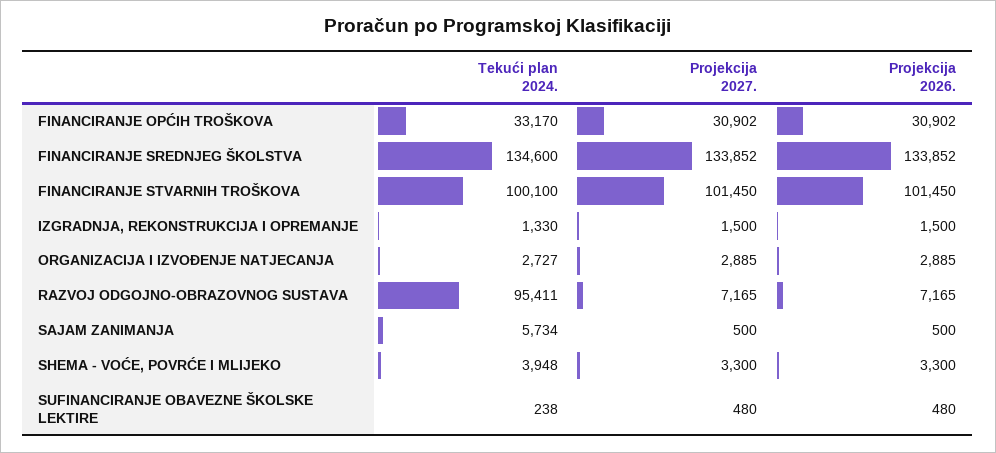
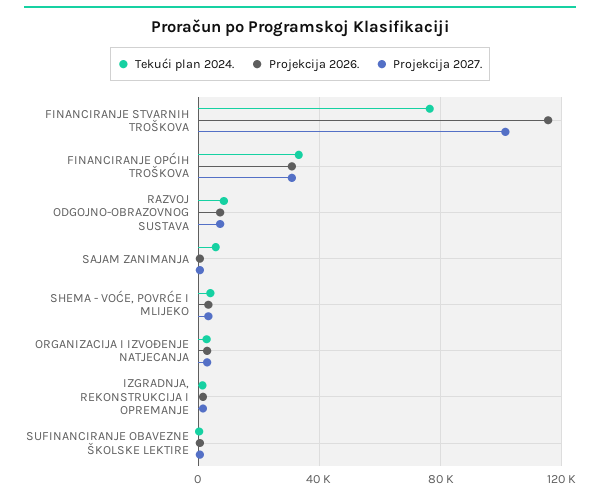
  {
    "Tekući plan 2024.": {
      "FINANCIRANJE OPĆIH TROŠKOVA": 33170,
-     "FINANCIRANJE SREDNJEG ŠKOLSTVA": 134600,
-     "FINANCIRANJE STVARNIH TROŠKOVA": 100100,
+     "FINANCIRANJE STVARNIH TROŠKOVA": 75000,
      "IZGRADNJA, REKONSTRUKCIJA I OPREMANJE": 1330,
      "ORGANIZACIJA I IZVOĐENJE NATJECANJA": 2727,
-     "RAZVOJ ODGOJNO-OBRAZOVNOG SUSTAVA": 95411,
+     "RAZVOJ ODGOJNO-OBRAZOVNOG SUSTAVA": 10000,
      "SAJAM ZANIMANJA": 5734,
      "SHEMA - VOĆE, POVRĆE I MLIJEKO": 3948,
      "SUFINANCIRANJE OBAVEZNE ŠKOLSKE LEKTIRE": 238
    },
    "Projekcija 2027.": {
      "FINANCIRANJE OPĆIH TROŠKOVA": 30902,
-     "FINANCIRANJE SREDNJEG ŠKOLSTVA": 133852,
      "FINANCIRANJE STVARNIH TROŠKOVA": 101450,
      "IZGRADNJA, REKONSTRUKCIJA I OPREMANJE": 1500,
      "ORGANIZACIJA I IZVOĐENJE NATJECANJA": 2885,
      "RAZVOJ ODGOJNO-OBRAZOVNOG SUSTAVA": 7165,
      "SAJAM ZANIMANJA": 500,
      "SHEMA - VOĆE, POVRĆE I MLIJEKO": 3300,
      "SUFINANCIRANJE OBAVEZNE ŠKOLSKE LEKTIRE": 480
    },
    "Projekcija 2026.": {
      "FINANCIRANJE OPĆIH TROŠKOVA": 30902,
-     "FINANCIRANJE SREDNJEG ŠKOLSTVA": 133852,
-     "FINANCIRANJE STVARNIH TROŠKOVA": 101450,
+     "FINANCIRANJE STVARNIH TROŠKOVA": 115000,
      "IZGRADNJA, REKONSTRUKCIJA I OPREMANJE": 1500,
      "ORGANIZACIJA I IZVOĐENJE NATJECANJA": 2885,
      "RAZVOJ ODGOJNO-OBRAZOVNOG SUSTAVA": 7165,
      "SAJAM ZANIMANJA": 500,
      "SHEMA - VOĆE, POVRĆE I MLIJEKO": 3300,
      "SUFINANCIRANJE OBAVEZNE ŠKOLSKE LEKTIRE": 480
    }
  }

